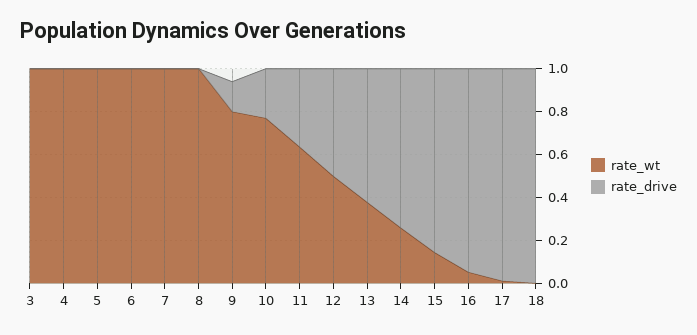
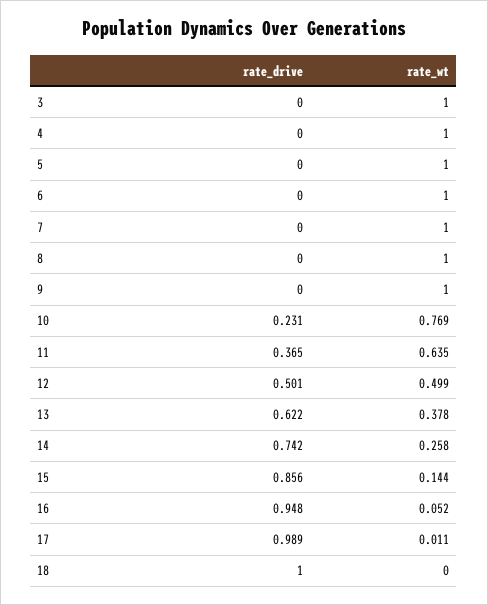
  {
    "rate_wt": {
      "3": 1,
      "4": 1,
      "5": 1,
      "6": 1,
      "7": 1,
      "8": 1,
-     "9": 0.8,
+     "9": 1,
      "10": 0.769,
      "11": 0.635,
      "12": 0.499,
      "13": 0.378,
      "14": 0.258,
      "15": 0.144,
      "16": 0.052,
      "17": 0.011,
      "18": 0
    },
    "rate_drive": {
      "3": 0,
      "4": 0,
      "5": 0,
      "6": 0,
      "7": 0,
      "8": 0,
-     "9": 0.15,
+     "9": 0,
      "10": 0.231,
      "11": 0.365,
      "12": 0.501,
      "13": 0.622,
      "14": 0.742,
      "15": 0.856,
      "16": 0.948,
      "17": 0.989,
      "18": 1
    }
  }

